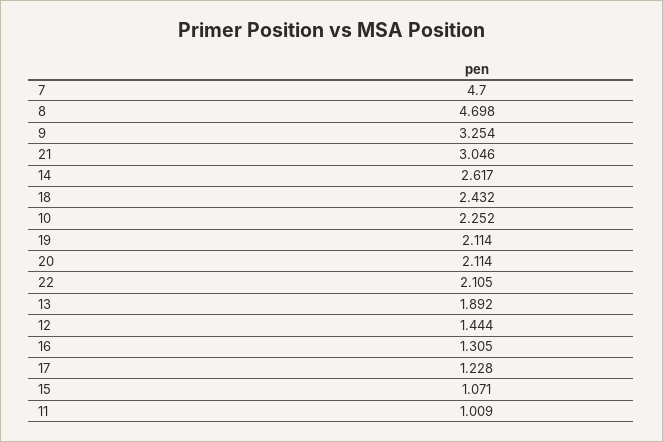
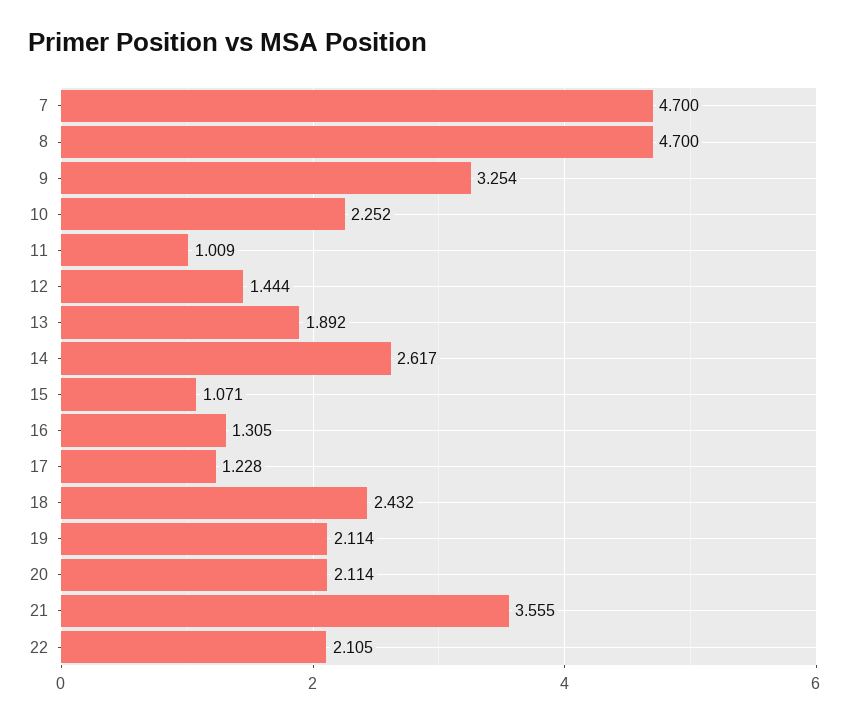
  {
    "7": 4.7,
-   "8": 4.698,
+   "8": 4.7,
    "9": 3.254,
-   "21": 3.046,
+   "21": 3.555,
    "14": 2.617,
    "18": 2.432,
    "10": 2.252,
    "19": 2.114,
    "20": 2.114,
    "22": 2.105,
    "13": 1.892,
    "12": 1.444,
    "16": 1.305,
    "17": 1.228,
    "15": 1.071,
    "11": 1.009
  }

